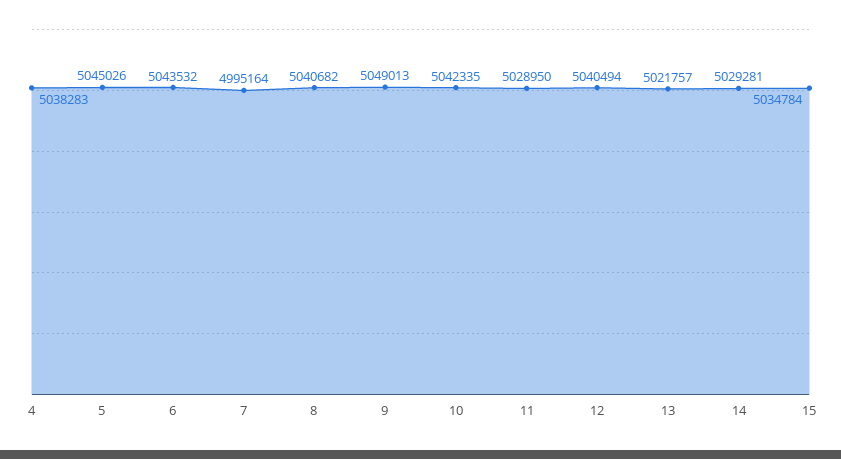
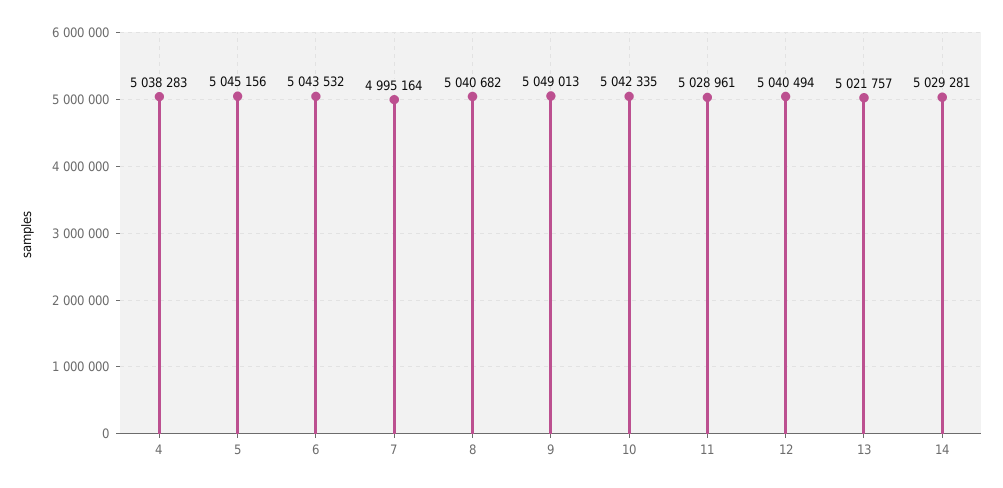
  {
    "4": 5038283,
-   "5": 5045026,
+   "5": 5045156,
    "6": 5043532,
    "7": 4995164,
    "8": 5040682,
    "9": 5049013,
    "10": 5042335,
-   "11": 5028950,
+   "11": 5028961,
    "12": 5040494,
    "13": 5021757,
-   "14": 5029281,
+   "14": 5029281
-   "15": 5034784
  }

